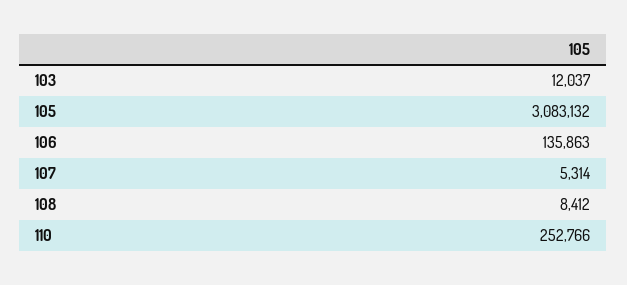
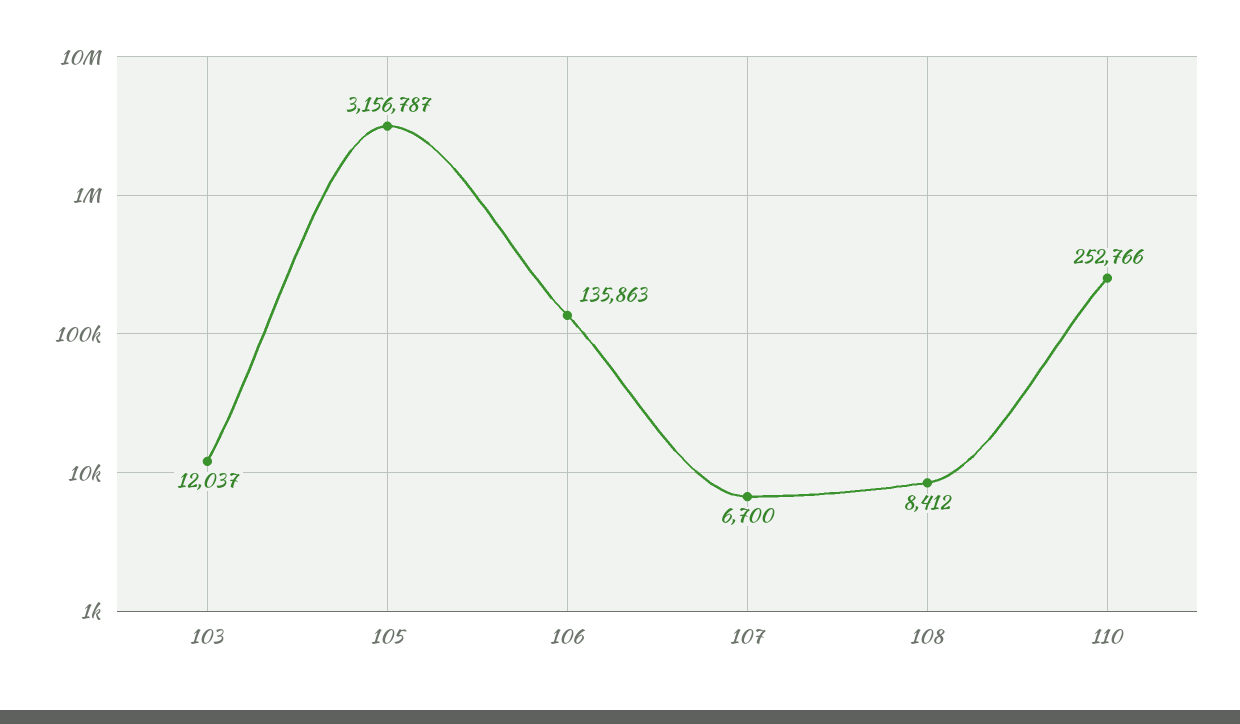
  {
    "103": 12037,
-   "105": 3083132,
+   "105": 3156787,
    "106": 135863,
-   "107": 5314,
+   "107": 6700,
    "108": 8412,
    "110": 252766
  }

